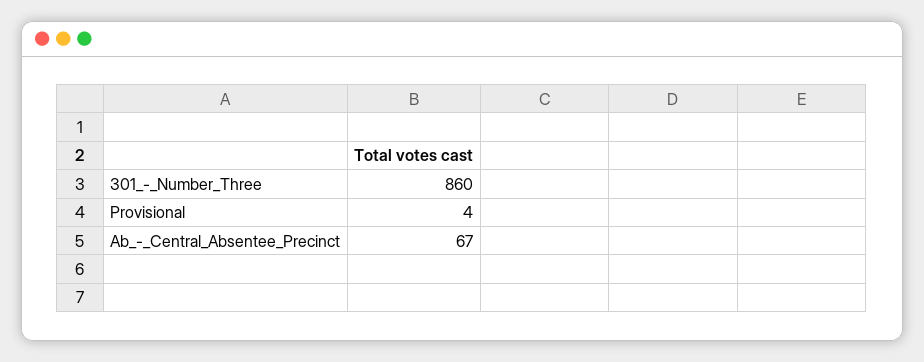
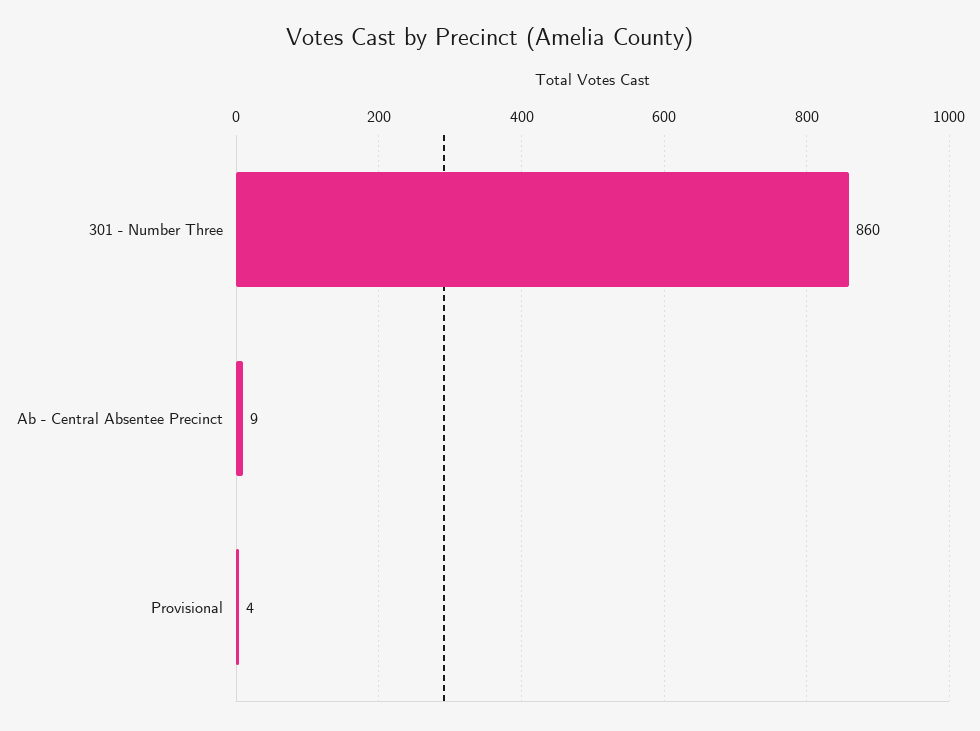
  {
    "301_-_Number_Three": 860,
    "Provisional": 4,
-   "Ab_-_Central_Absentee_Precinct": 67
+   "Ab_-_Central_Absentee_Precinct": 9
  }

